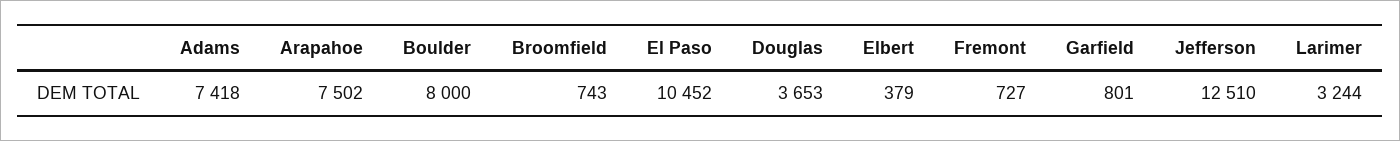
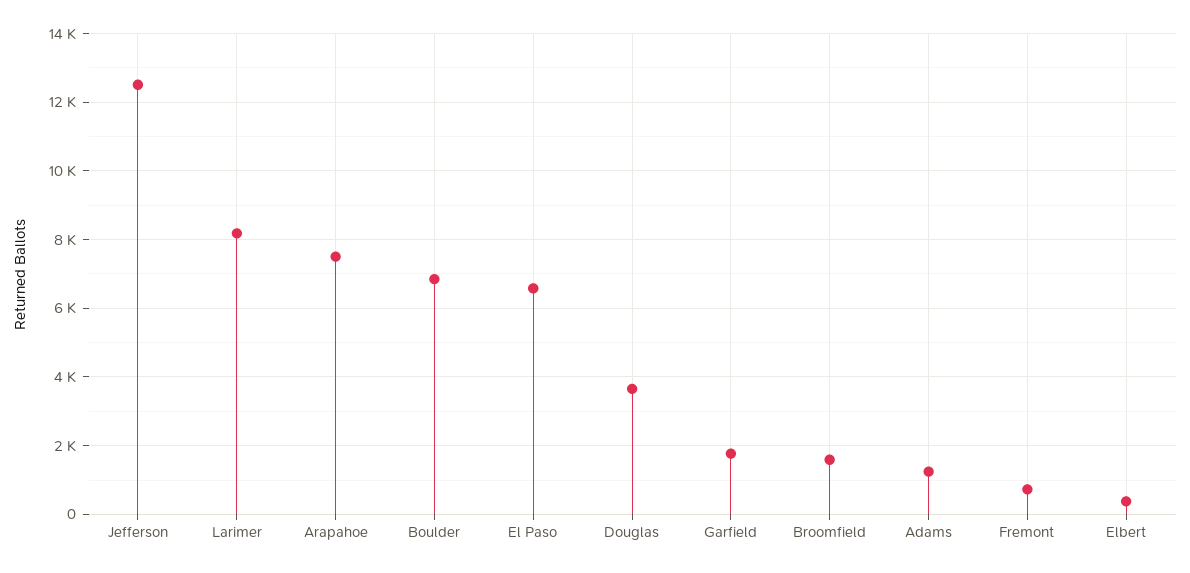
  {
-   "Adams": 7418,
+   "Adams": 1200,
    "Arapahoe": 7502,
-   "Boulder": 8000,
+   "Boulder": 6800,
-   "Broomfield": 743,
+   "Broomfield": 1600,
-   "El Paso": 10452,
+   "El Paso": 6600,
    "Douglas": 3653,
    "Elbert": 379,
    "Fremont": 727,
-   "Garfield": 801,
+   "Garfield": 1800,
    "Jefferson": 12510,
-   "Larimer": 3244
+   "Larimer": 8200
  }

